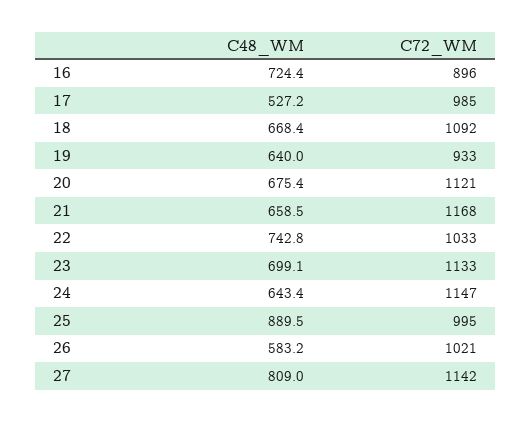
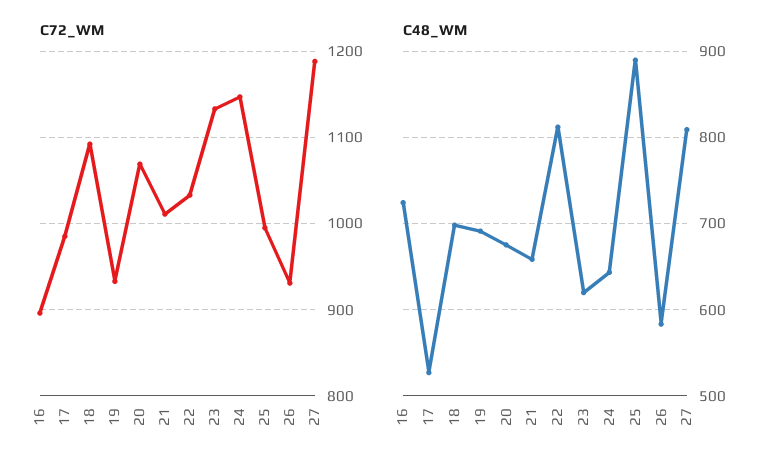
  {
    "C48_WM": {
      "16": 724.4,
      "17": 527.2,
-     "18": 668.4,
+     "18": 700,
-     "19": 640,
+     "19": 690,
      "20": 675.4,
      "21": 658.5,
-     "22": 742.8,
+     "22": 810,
-     "23": 699.1,
+     "23": 620,
      "24": 643.4,
      "25": 889.5,
      "26": 583.2,
      "27": 809
    },
    "C72_WM": {
      "16": 896,
      "17": 985,
      "18": 1092,
      "19": 933,
-     "20": 1121,
+     "20": 1070,
-     "21": 1168,
+     "21": 1010,
      "22": 1033,
      "23": 1133,
      "24": 1147,
      "25": 995,
-     "26": 1021,
+     "26": 930,
-     "27": 1142
+     "27": 1190
    }
  }

